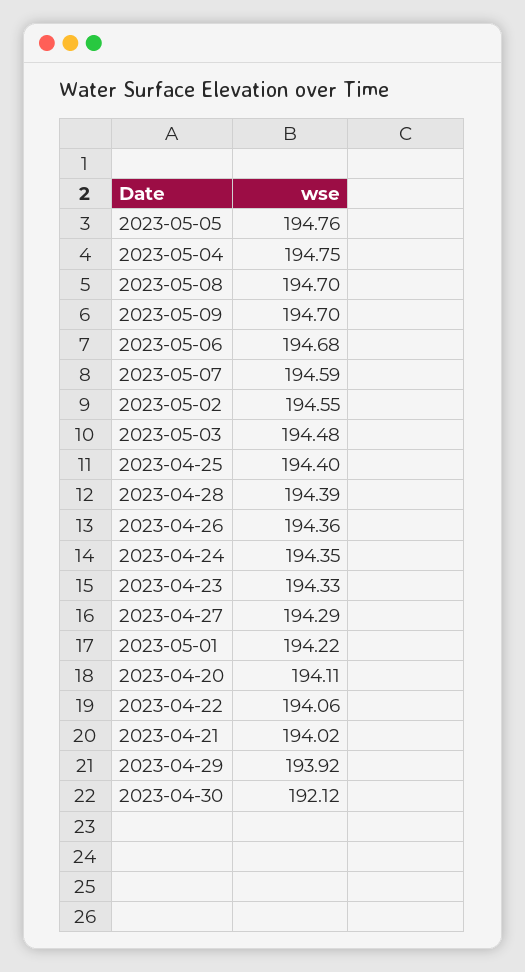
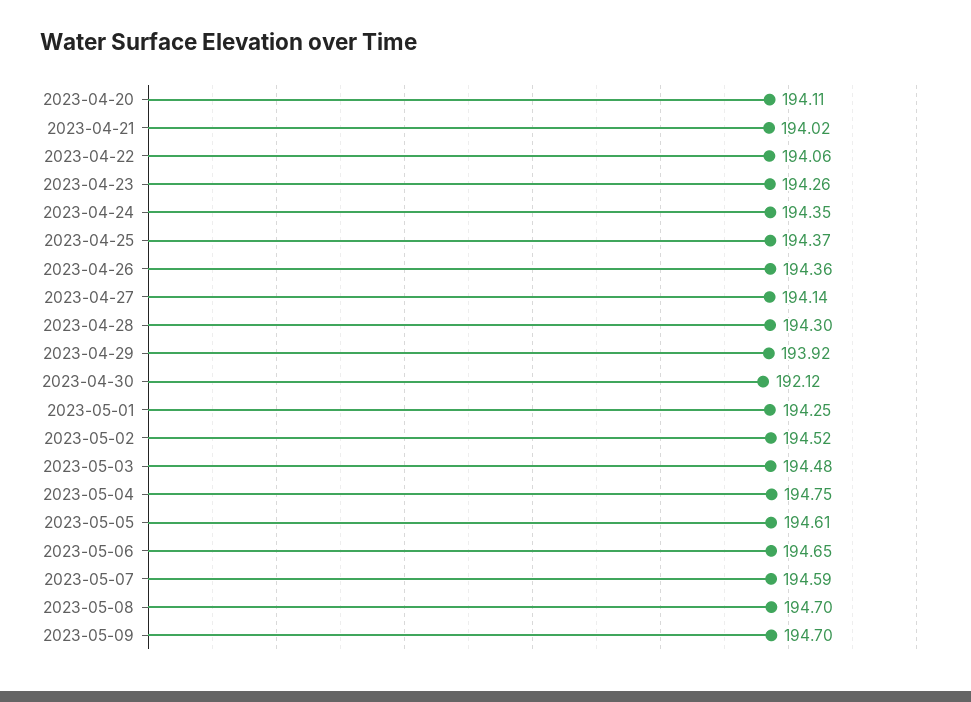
  {
-   "2023-05-05": 194.76,
+   "2023-05-05": 194.61,
    "2023-05-04": 194.75,
    "2023-05-08": 194.7,
    "2023-05-09": 194.7,
-   "2023-05-06": 194.68,
+   "2023-05-06": 194.65,
    "2023-05-07": 194.59,
-   "2023-05-02": 194.55,
+   "2023-05-02": 194.52,
    "2023-05-03": 194.48,
-   "2023-04-25": 194.4,
+   "2023-04-25": 194.37,
-   "2023-04-28": 194.39,
+   "2023-04-28": 194.3,
    "2023-04-26": 194.36,
    "2023-04-24": 194.35,
-   "2023-04-23": 194.33,
+   "2023-04-23": 194.26,
-   "2023-04-27": 194.29,
+   "2023-04-27": 194.14,
-   "2023-05-01": 194.22,
+   "2023-05-01": 194.25,
    "2023-04-20": 194.11,
    "2023-04-22": 194.06,
    "2023-04-21": 194.02,
    "2023-04-29": 193.92,
    "2023-04-30": 192.12
  }

